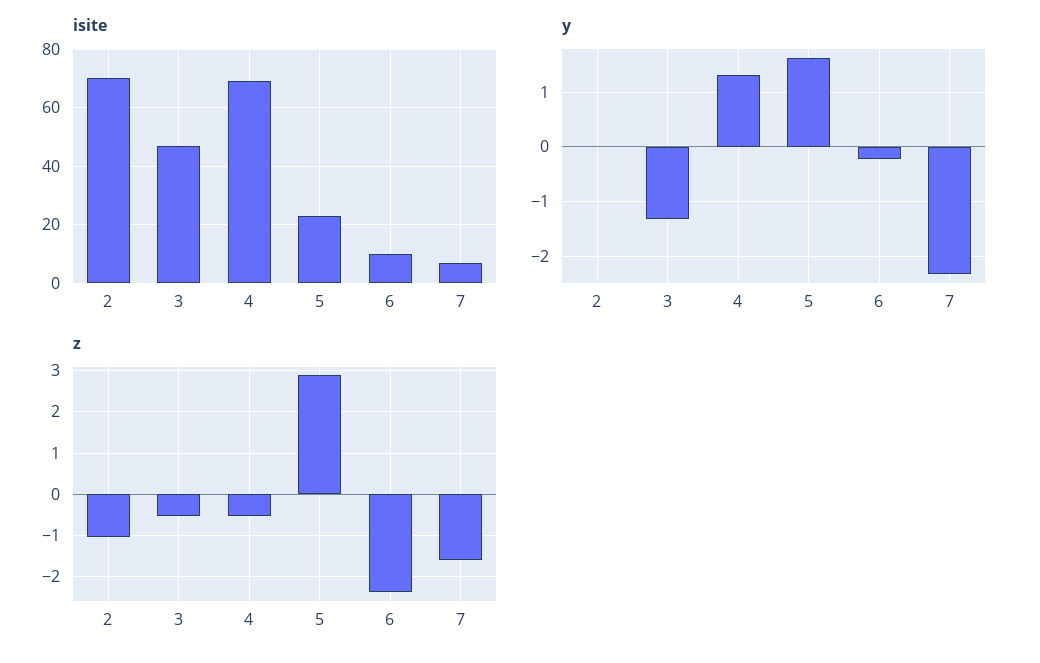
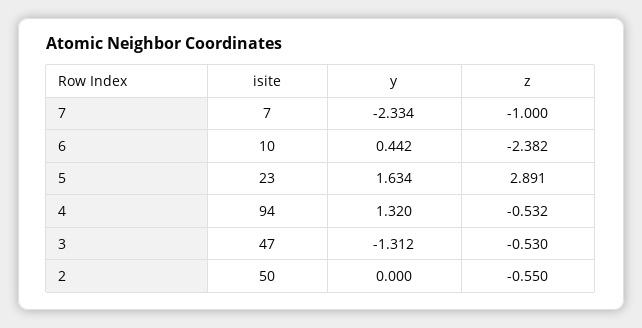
  {
    "isite": {
-     "2": 70,
+     "2": 50,
      "3": 47,
-     "4": 70,
+     "4": 94,
      "5": 23,
      "6": 10,
      "7": 7
    },
    "y": {
      "2": 0,
      "3": -1.312,
      "4": 1.32,
      "5": 1.634,
-     "6": -0.2,
+     "6": 0.442,
      "7": -2.334
    },
    "z": {
-     "2": -1,
+     "2": -0.55,
      "3": -0.53,
      "4": -0.532,
      "5": 2.891,
      "6": -2.382,
-     "7": -1.6
+     "7": -1
    }
  }

